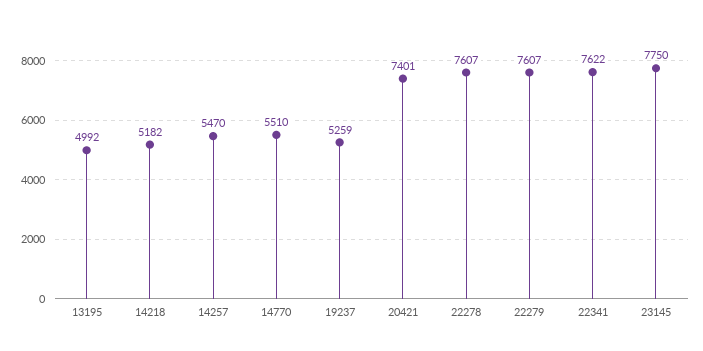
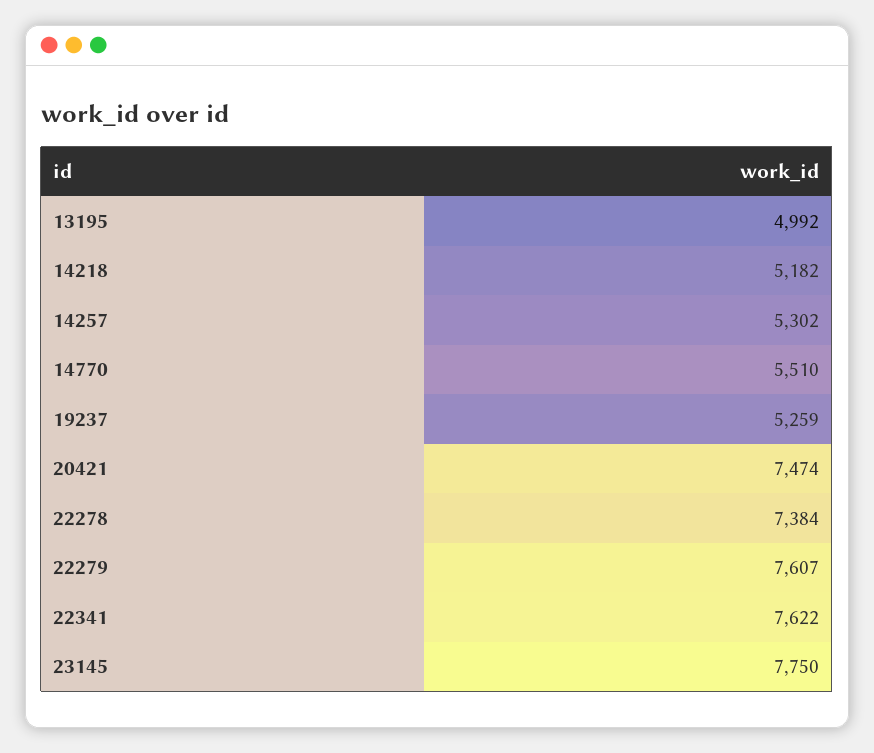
  {
    "13195": 4992,
    "14218": 5182,
-   "14257": 5470,
+   "14257": 5302,
    "14770": 5510,
    "19237": 5259,
-   "20421": 7401,
+   "20421": 7474,
-   "22278": 7607,
+   "22278": 7384,
    "22279": 7607,
    "22341": 7622,
    "23145": 7750
  }

